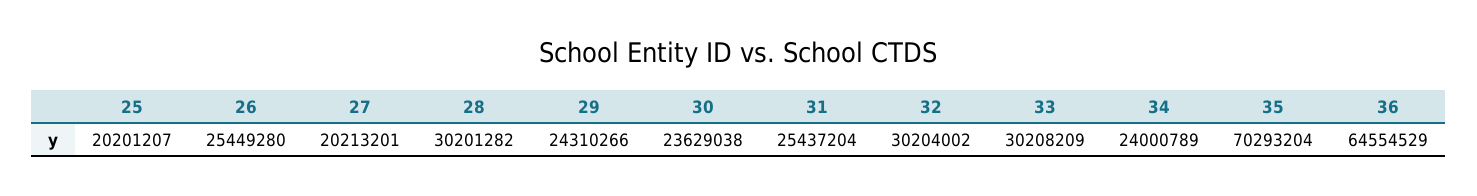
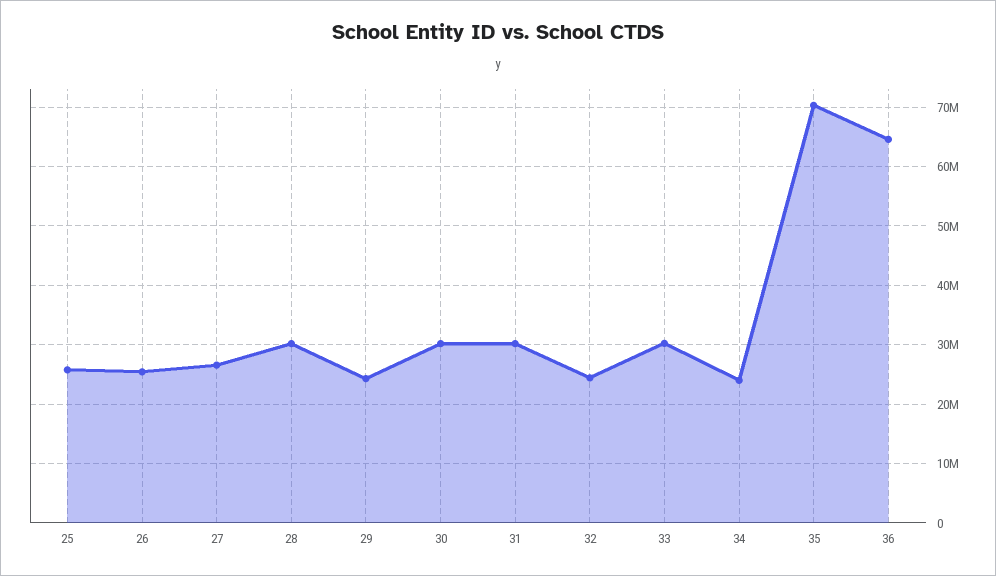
  {
-   "25": 20201207,
+   "25": 26000000,
    "26": 25449280,
-   "27": 20213201,
+   "27": 26000000,
    "28": 30201282,
    "29": 24310266,
-   "30": 23629038,
+   "30": 30000000,
-   "31": 25437204,
+   "31": 30000000,
-   "32": 30204002,
+   "32": 24000000,
    "33": 30208209,
    "34": 24000789,
    "35": 70293204,
    "36": 64554529
  }

